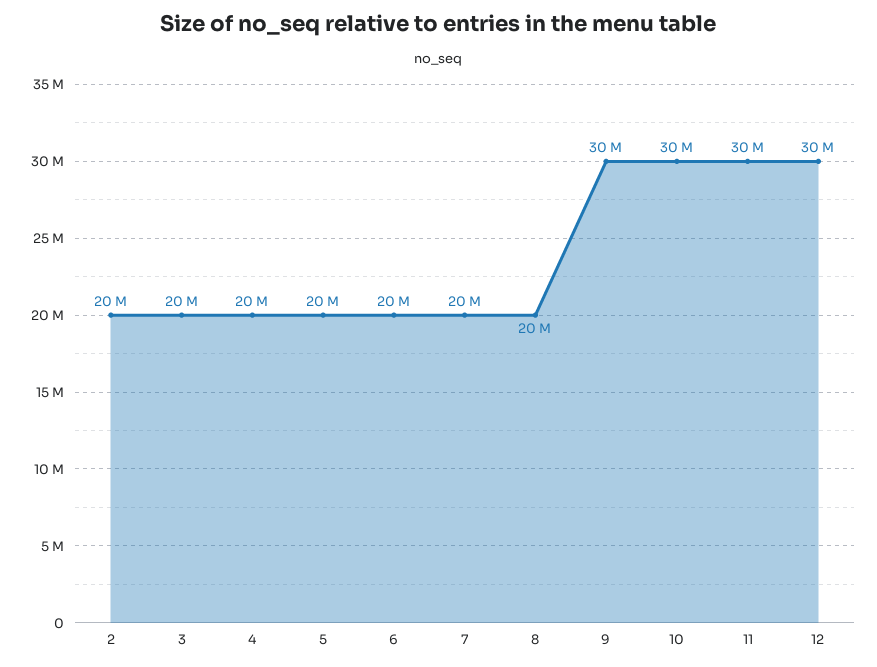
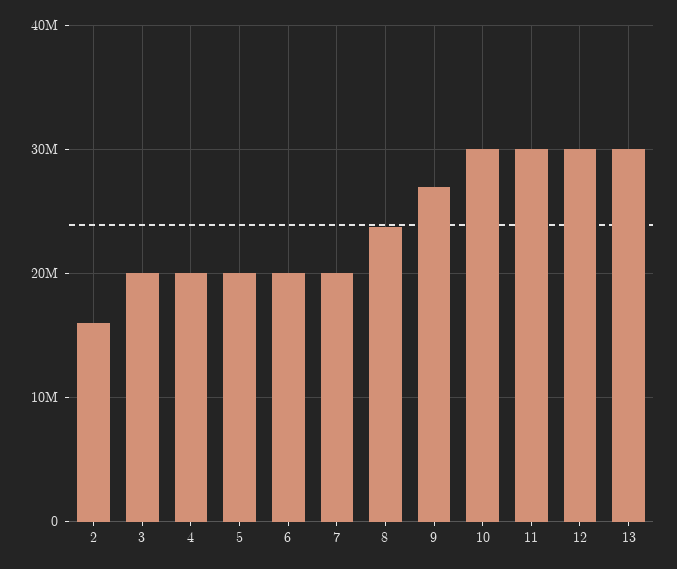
  {
-   "2": 20000000,
+   "2": 16000000,
    "3": 20000000,
    "4": 20000000,
    "5": 20000000,
    "6": 20000000,
    "7": 20000000,
-   "8": 20000000,
+   "8": 24000000,
-   "9": 30000000,
+   "9": 27000000,
    "10": 30000000,
    "11": 30000000,
-   "12": 30000000
+   "12": 30000000,
+   "13": 30000000
  }

